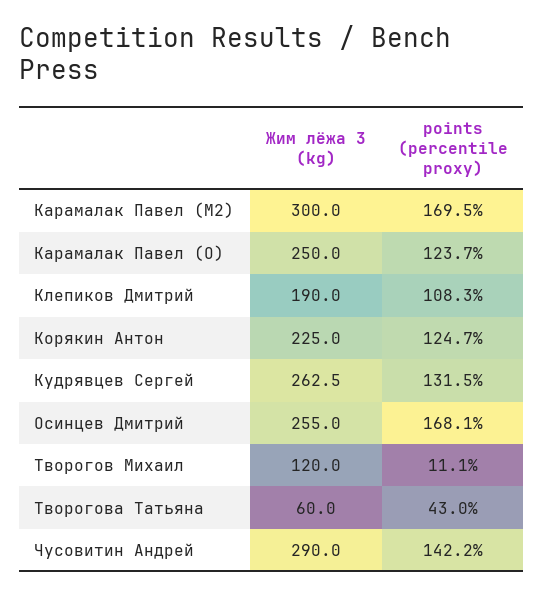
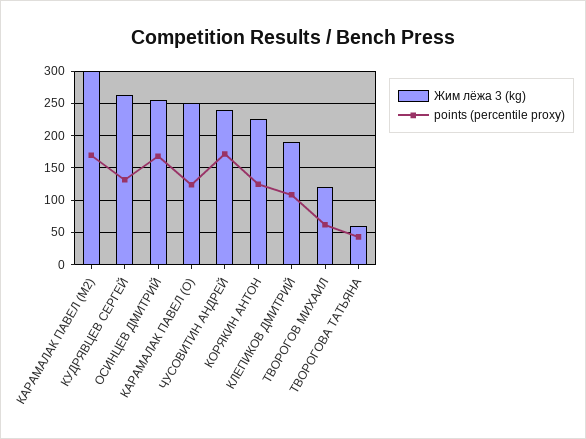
  {
    "Жим лёжа 3 (kg)": {
      "Карамалак Павел (M2)": 300,
      "Карамалак Павел (O)": 250,
      "Клепиков Дмитрий": 190,
      "Корякин Антон": 225,
      "Кудрявцев Сергей": 262.5,
      "Осинцев Дмитрий": 255,
      "Творогов Михаил": 120,
      "Творогова Татьяна": 60,
-     "Чусовитин Андрей": 290
+     "Чусовитин Андрей": 240
    },
    "points (percentile proxy)": {
      "Карамалак Павел (M2)": 169.5,
      "Карамалак Павел (O)": 123.7,
      "Клепиков Дмитрий": 108.3,
      "Корякин Антон": 124.7,
      "Кудрявцев Сергей": 131.5,
      "Осинцев Дмитрий": 168.1,
-     "Творогов Михаил": 11.1,
+     "Творогов Михаил": 60,
      "Творогова Татьяна": 43,
-     "Чусовитин Андрей": 142.2
+     "Чусовитин Андрей": 170
    }
  }

